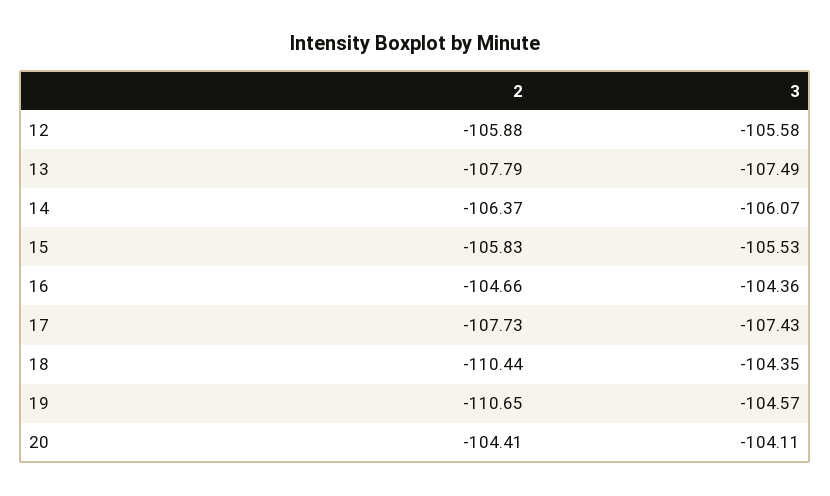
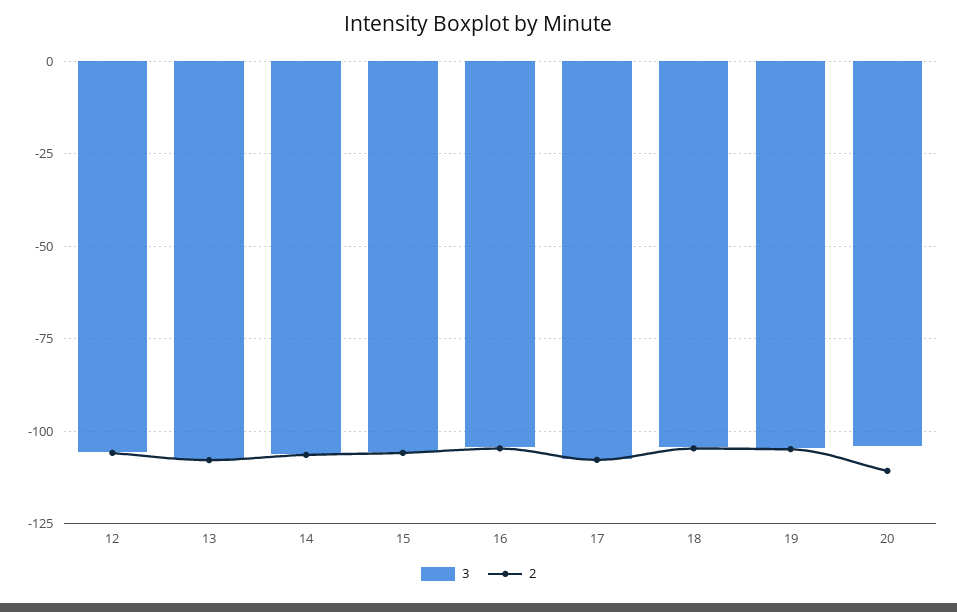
  {
    "2": {
      "12": -105.88,
      "13": -107.79,
      "14": -106.37,
      "15": -105.83,
      "16": -104.66,
      "17": -107.73,
-     "18": -110.44,
+     "18": -105,
-     "19": -110.65,
+     "19": -105,
-     "20": -104.41
+     "20": -110
    },
    "3": {
      "12": -105.58,
      "13": -107.49,
      "14": -106.07,
      "15": -105.53,
      "16": -104.36,
      "17": -107.43,
      "18": -104.35,
      "19": -104.57,
      "20": -104.11
    }
  }

